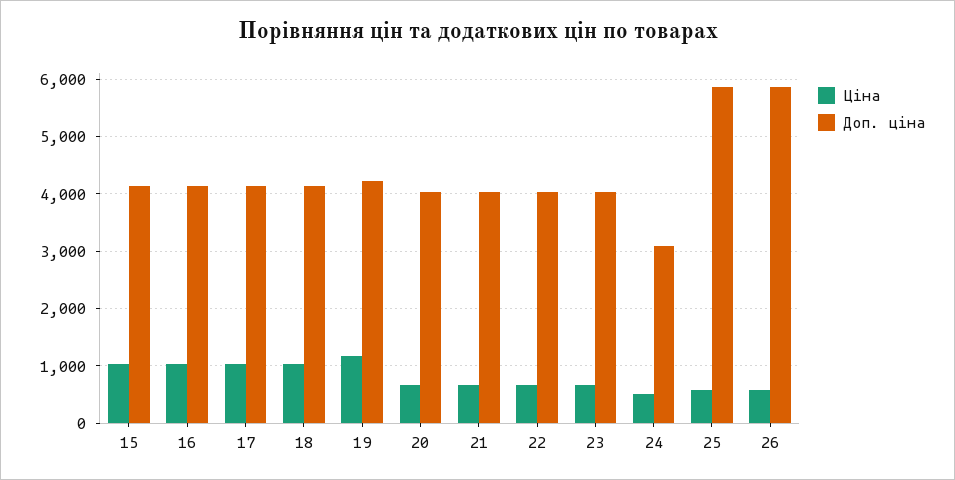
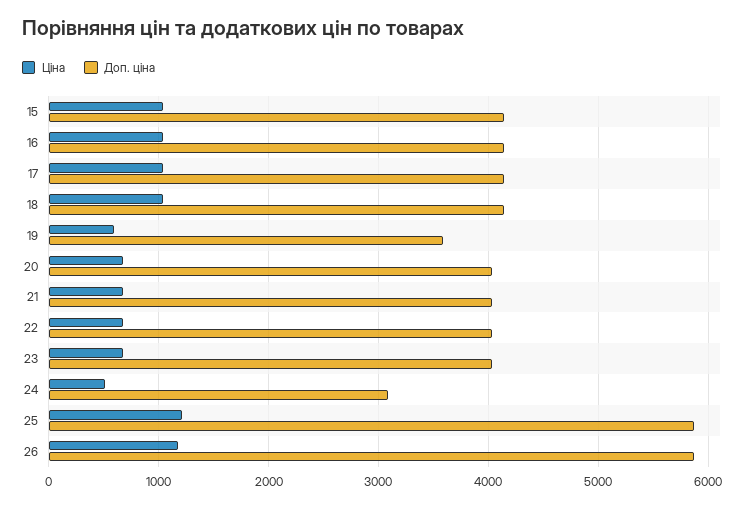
  {
    "Ціна": {
      "15": 1000,
      "16": 1000,
      "17": 1000,
      "18": 1000,
-     "19": 1200,
+     "19": 600,
      "20": 700,
      "21": 700,
      "22": 700,
      "23": 700,
      "24": 500,
-     "25": 600,
+     "25": 1200,
-     "26": 600
+     "26": 1200
    },
    "Доп. ціна": {
      "15": 4100,
      "16": 4100,
      "17": 4100,
      "18": 4100,
-     "19": 4200,
+     "19": 3600,
      "20": 4000,
      "21": 4000,
      "22": 4000,
      "23": 4000,
      "24": 3100,
      "25": 5900,
      "26": 5900
    }
  }

